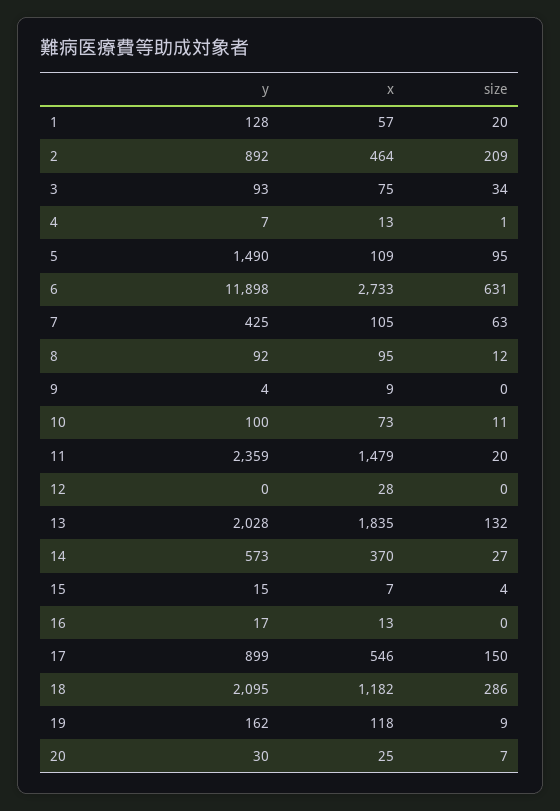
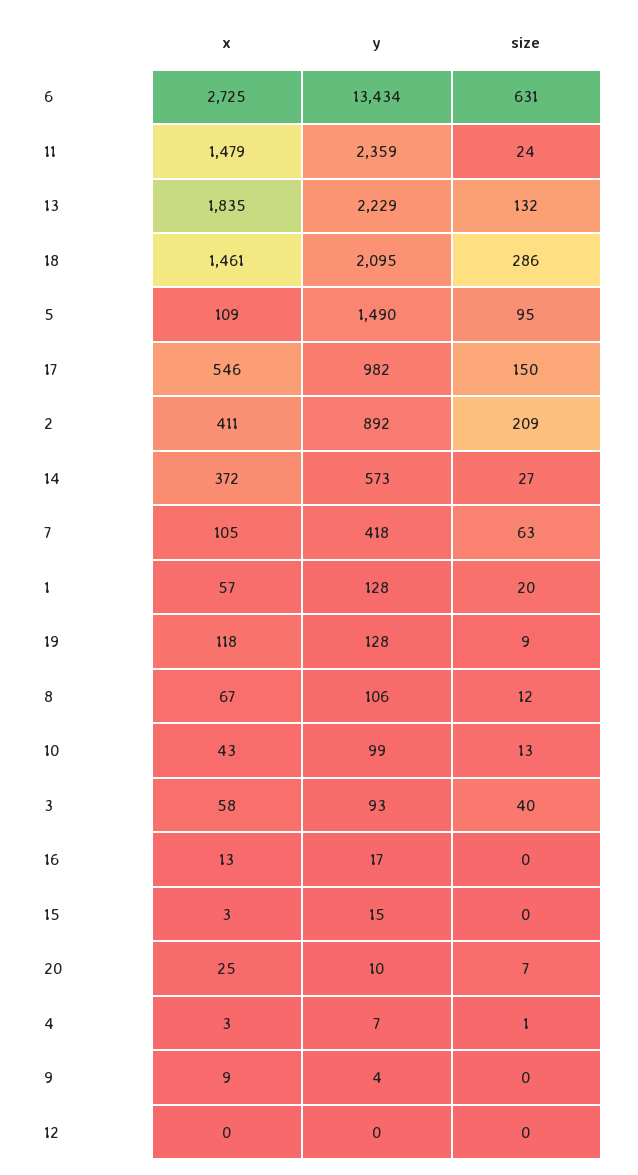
  {
    "y": {
      "1": 128,
      "2": 892,
      "3": 93,
      "4": 7,
      "5": 1490,
-     "6": 11898,
+     "6": 13434,
-     "7": 425,
+     "7": 418,
-     "8": 92,
+     "8": 106,
      "9": 4,
-     "10": 100,
+     "10": 99,
      "11": 2359,
      "12": 0,
-     "13": 2028,
+     "13": 2229,
      "14": 573,
      "15": 15,
      "16": 17,
-     "17": 899,
+     "17": 982,
      "18": 2095,
-     "19": 162,
+     "19": 128,
-     "20": 30
+     "20": 10
    },
    "x": {
      "1": 57,
-     "2": 464,
+     "2": 411,
-     "3": 75,
+     "3": 58,
-     "4": 13,
+     "4": 3,
      "5": 109,
-     "6": 2733,
+     "6": 2725,
      "7": 105,
-     "8": 95,
+     "8": 67,
      "9": 9,
-     "10": 73,
+     "10": 43,
      "11": 1479,
-     "12": 28,
+     "12": 0,
      "13": 1835,
-     "14": 370,
+     "14": 372,
-     "15": 7,
+     "15": 3,
      "16": 13,
      "17": 546,
-     "18": 1182,
+     "18": 1461,
      "19": 118,
      "20": 25
    },
    "size": {
      "1": 20,
      "2": 209,
-     "3": 34,
+     "3": 40,
      "4": 1,
      "5": 95,
      "6": 631,
      "7": 63,
      "8": 12,
      "9": 0,
-     "10": 11,
+     "10": 13,
-     "11": 20,
+     "11": 24,
      "12": 0,
      "13": 132,
      "14": 27,
-     "15": 4,
+     "15": 0,
      "16": 0,
      "17": 150,
      "18": 286,
      "19": 9,
      "20": 7
    }
  }

